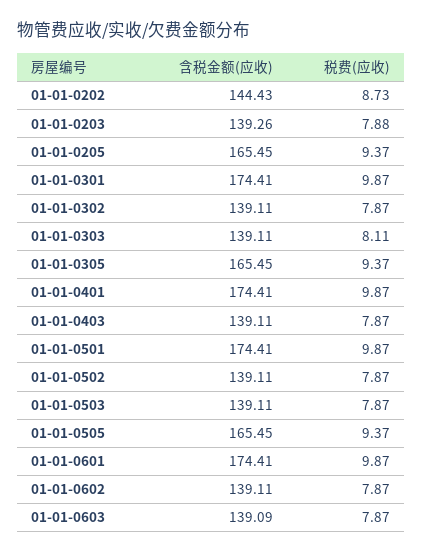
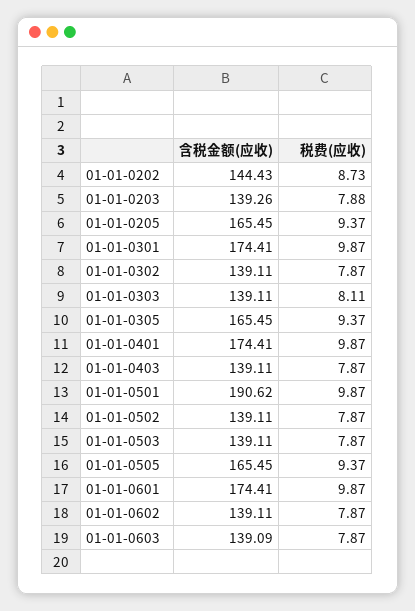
  {
    "含税金额(应收)": {
      "01-01-0202": 144.43,
      "01-01-0203": 139.26,
      "01-01-0205": 165.45,
      "01-01-0301": 174.41,
      "01-01-0302": 139.11,
      "01-01-0303": 139.11,
      "01-01-0305": 165.45,
      "01-01-0401": 174.41,
      "01-01-0403": 139.11,
-     "01-01-0501": 174.41,
+     "01-01-0501": 190.62,
      "01-01-0502": 139.11,
      "01-01-0503": 139.11,
      "01-01-0505": 165.45,
      "01-01-0601": 174.41,
      "01-01-0602": 139.11,
      "01-01-0603": 139.09
    },
    "税费(应收)": {
      "01-01-0202": 8.73,
      "01-01-0203": 7.88,
      "01-01-0205": 9.37,
      "01-01-0301": 9.87,
      "01-01-0302": 7.87,
      "01-01-0303": 8.11,
      "01-01-0305": 9.37,
      "01-01-0401": 9.87,
      "01-01-0403": 7.87,
      "01-01-0501": 9.87,
      "01-01-0502": 7.87,
      "01-01-0503": 7.87,
      "01-01-0505": 9.37,
      "01-01-0601": 9.87,
      "01-01-0602": 7.87,
      "01-01-0603": 7.87
    }
  }

